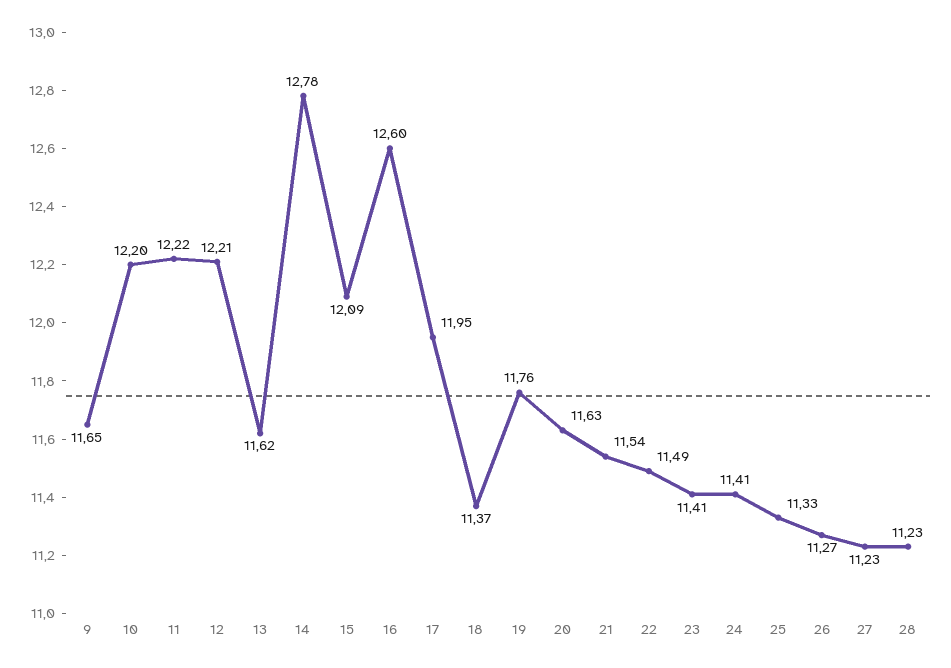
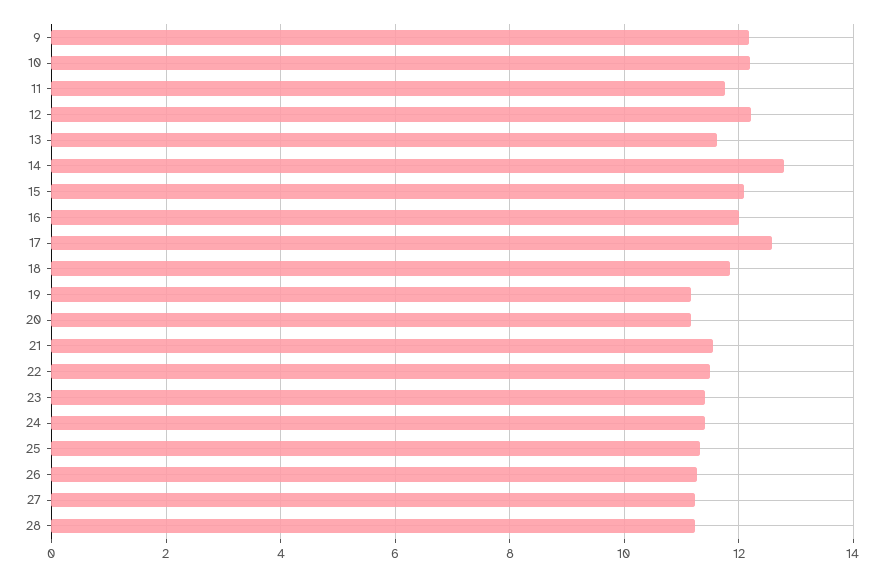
  {
-   "9": 11.65,
+   "9": 12.2,
    "10": 12.2,
-   "11": 12.22,
+   "11": 11.8,
    "12": 12.21,
    "13": 11.62,
    "14": 12.78,
    "15": 12.09,
-   "16": 12.6,
+   "16": 12,
-   "17": 11.95,
+   "17": 12.6,
-   "18": 11.37,
+   "18": 11.8,
-   "19": 11.76,
+   "19": 11.2,
-   "20": 11.63,
+   "20": 11.2,
    "21": 11.54,
    "22": 11.49,
    "23": 11.41,
    "24": 11.41,
    "25": 11.33,
    "26": 11.27,
    "27": 11.23,
    "28": 11.23
  }

